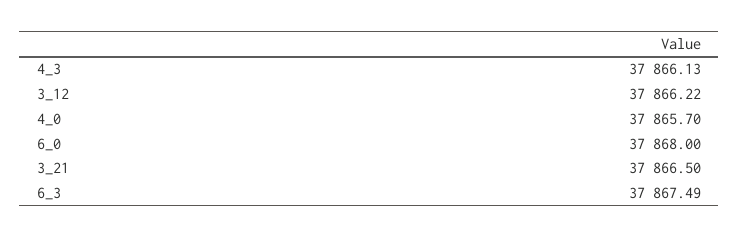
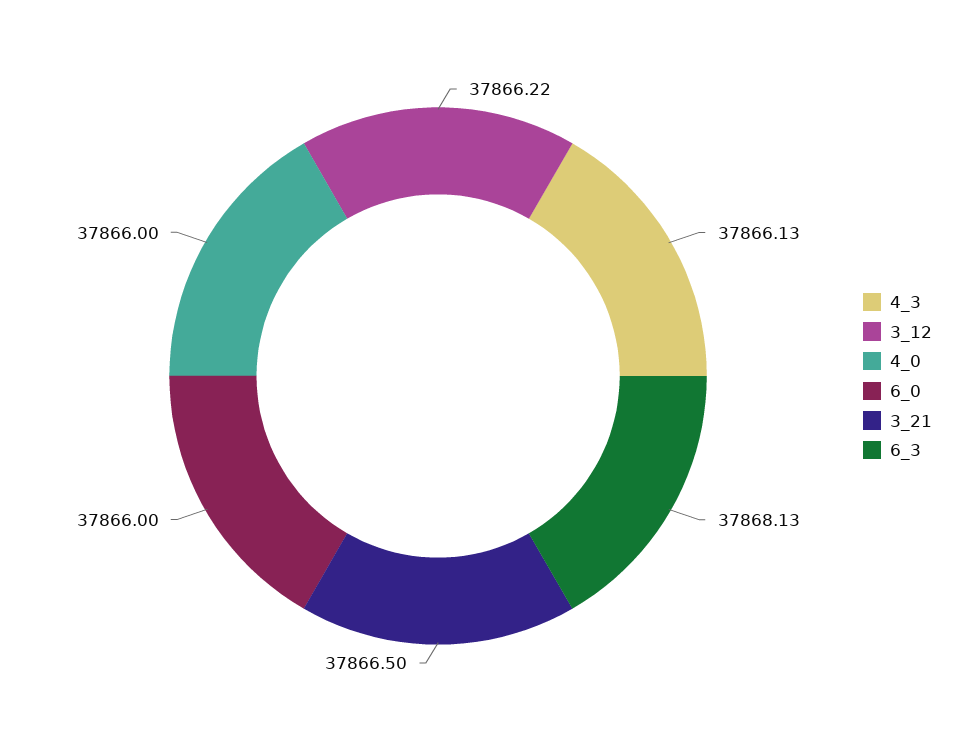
  {
    "4_3": 37866.13,
    "3_12": 37866.22,
-   "4_0": 37865.7,
+   "4_0": 37866,
-   "6_0": 37868,
+   "6_0": 37866,
    "3_21": 37866.5,
-   "6_3": 37867.49
+   "6_3": 37868.13
  }

